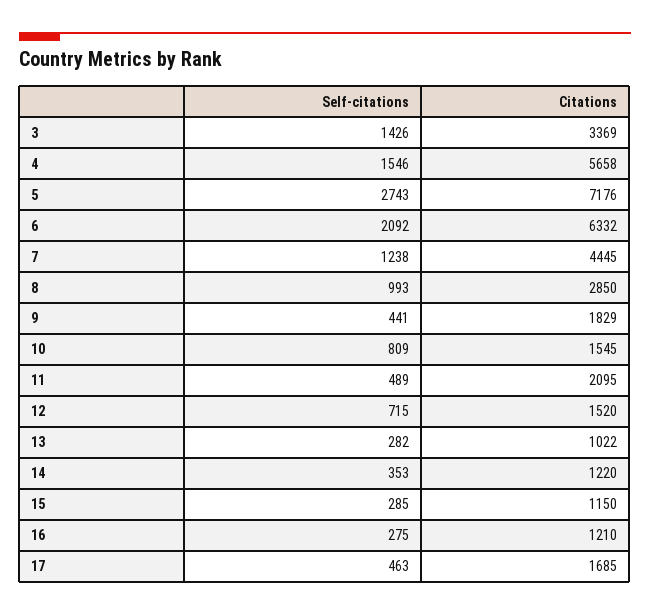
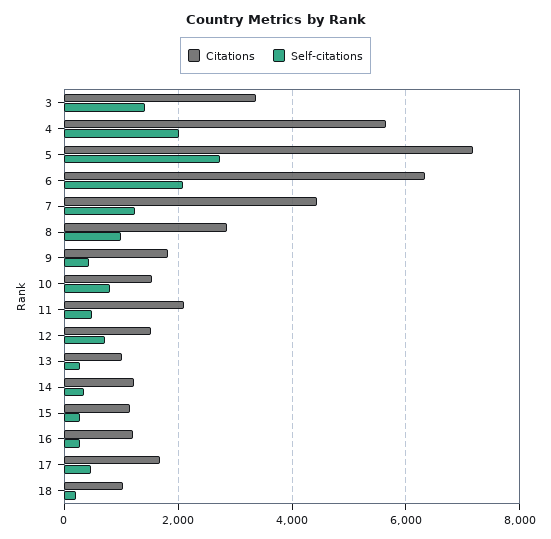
  {
    "Self-citations": {
      "3": 1426,
-     "4": 1546,
+     "4": 2000,
      "5": 2743,
      "6": 2092,
      "7": 1238,
      "8": 993,
      "9": 441,
      "10": 809,
      "11": 489,
      "12": 715,
      "13": 282,
      "14": 353,
      "15": 285,
      "16": 275,
-     "17": 463
+     "17": 463,
+     "18": 200
    },
    "Citations": {
      "3": 3369,
      "4": 5658,
      "5": 7176,
      "6": 6332,
      "7": 4445,
      "8": 2850,
      "9": 1829,
      "10": 1545,
      "11": 2095,
      "12": 1520,
      "13": 1022,
      "14": 1220,
      "15": 1150,
      "16": 1210,
-     "17": 1685
+     "17": 1685,
+     "18": 1000
    }
  }

